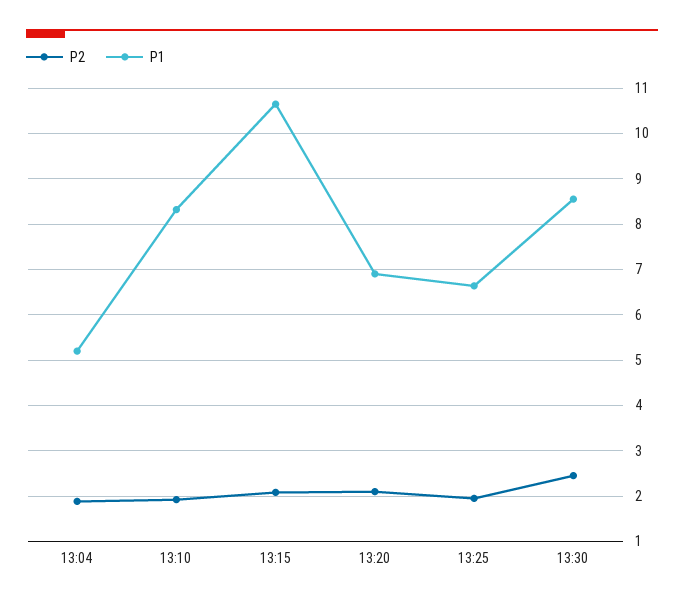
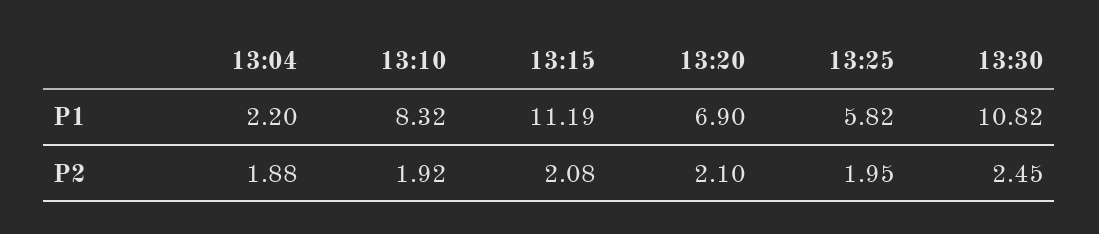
  {
    "P2": {
      "13:04": 1.88,
      "13:10": 1.92,
      "13:15": 2.08,
      "13:20": 2.1,
      "13:25": 1.95,
      "13:30": 2.45
    },
    "P1": {
-     "13:04": 5.2,
+     "13:04": 2.2,
      "13:10": 8.32,
-     "13:15": 10.6,
+     "13:15": 11.19,
      "13:20": 6.9,
-     "13:25": 6.6,
+     "13:25": 5.82,
-     "13:30": 8.6
+     "13:30": 10.82
    }
  }

